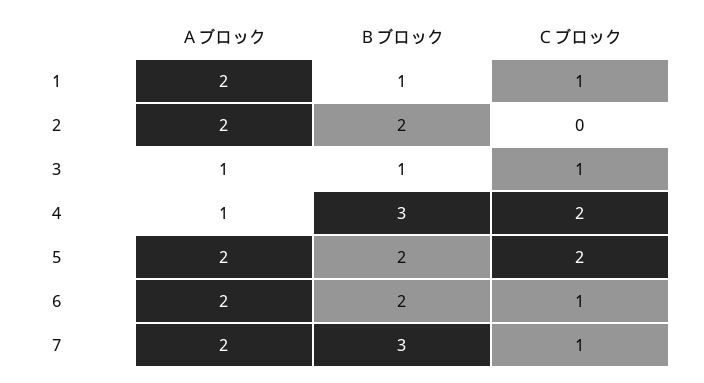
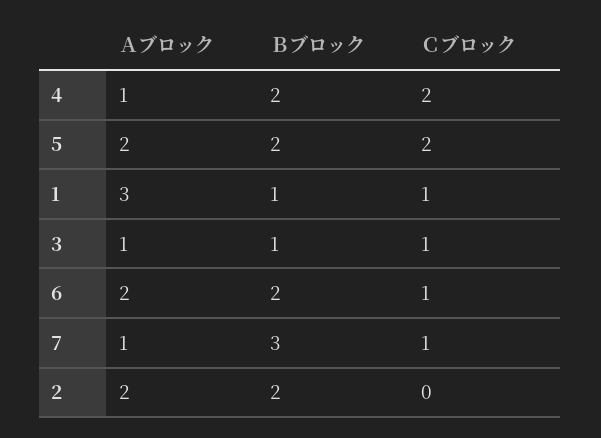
  {
    "Ａブロック": {
-     "1": 2,
+     "1": 3,
      "2": 2,
      "3": 1,
      "4": 1,
      "5": 2,
      "6": 2,
-     "7": 2
+     "7": 1
    },
    "Ｂブロック": {
      "1": 1,
      "2": 2,
      "3": 1,
-     "4": 3,
+     "4": 2,
      "5": 2,
      "6": 2,
      "7": 3
    },
    "Ｃブロック": {
      "1": 1,
      "2": 0,
      "3": 1,
      "4": 2,
      "5": 2,
      "6": 1,
      "7": 1
    }
  }

